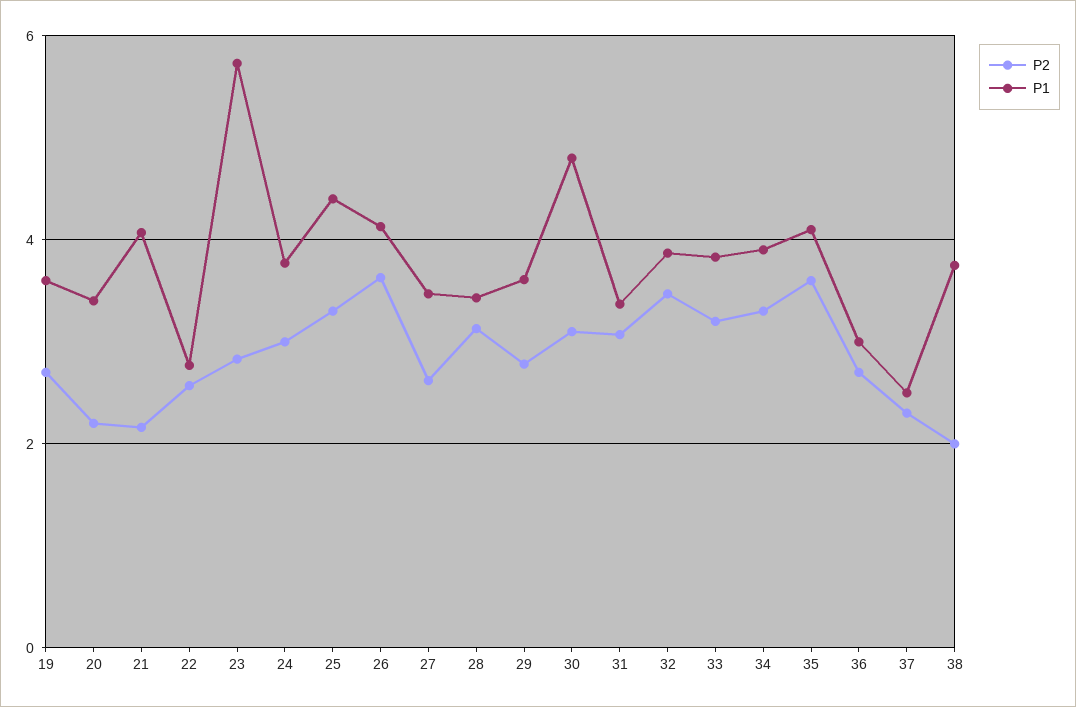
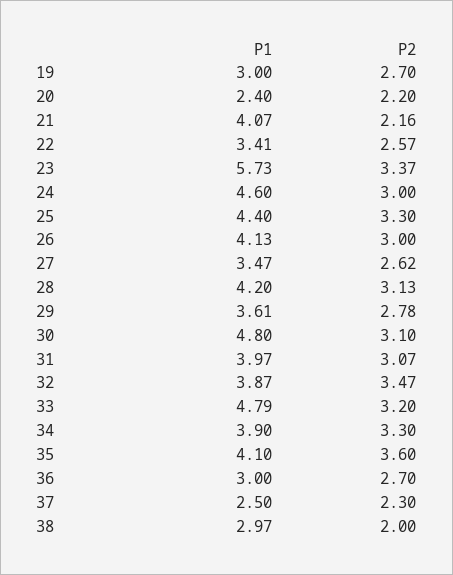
  {
    "P2": {
      "19": 2.7,
      "20": 2.2,
      "21": 2.16,
      "22": 2.57,
-     "23": 2.8,
+     "23": 3.37,
      "24": 3,
      "25": 3.3,
-     "26": 3.6,
+     "26": 3,
      "27": 2.62,
      "28": 3.13,
      "29": 2.78,
      "30": 3.1,
      "31": 3.07,
      "32": 3.47,
      "33": 3.2,
      "34": 3.3,
      "35": 3.6,
      "36": 2.7,
      "37": 2.3,
      "38": 2
    },
    "P1": {
-     "19": 3.6,
+     "19": 3,
-     "20": 3.4,
+     "20": 2.4,
      "21": 4.07,
-     "22": 2.8,
+     "22": 3.41,
      "23": 5.73,
-     "24": 3.8,
+     "24": 4.6,
      "25": 4.4,
      "26": 4.13,
      "27": 3.47,
-     "28": 3.4,
+     "28": 4.2,
      "29": 3.61,
      "30": 4.8,
-     "31": 3.4,
+     "31": 3.97,
      "32": 3.87,
-     "33": 3.8,
+     "33": 4.79,
      "34": 3.9,
      "35": 4.1,
      "36": 3,
      "37": 2.5,
-     "38": 3.8
+     "38": 2.97
    }
  }

